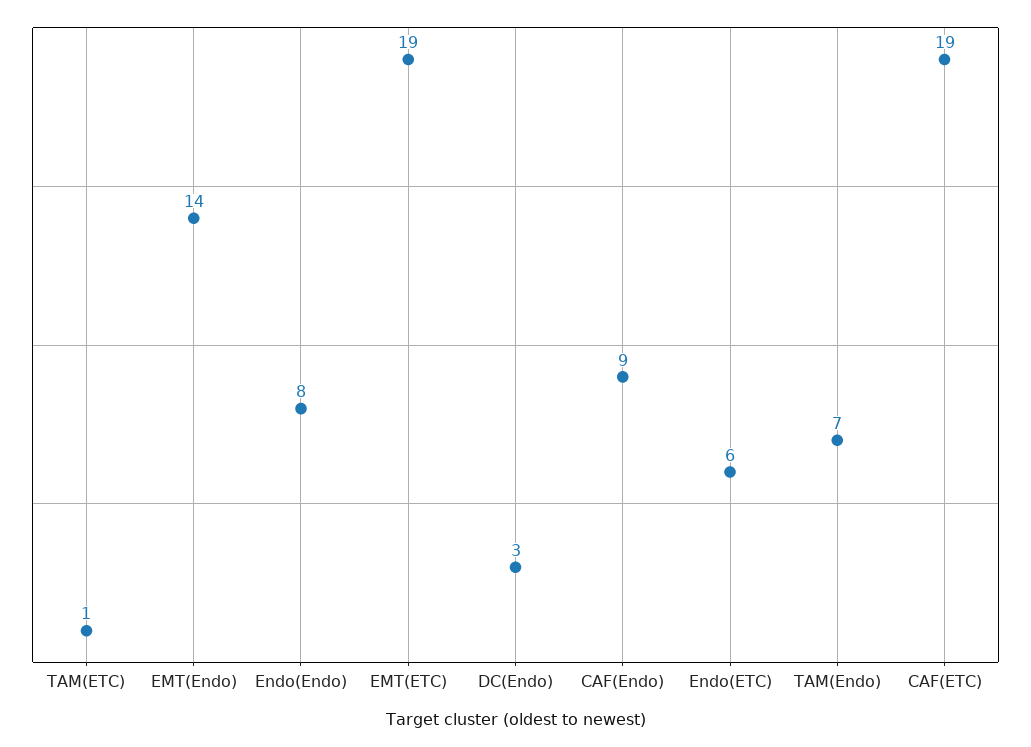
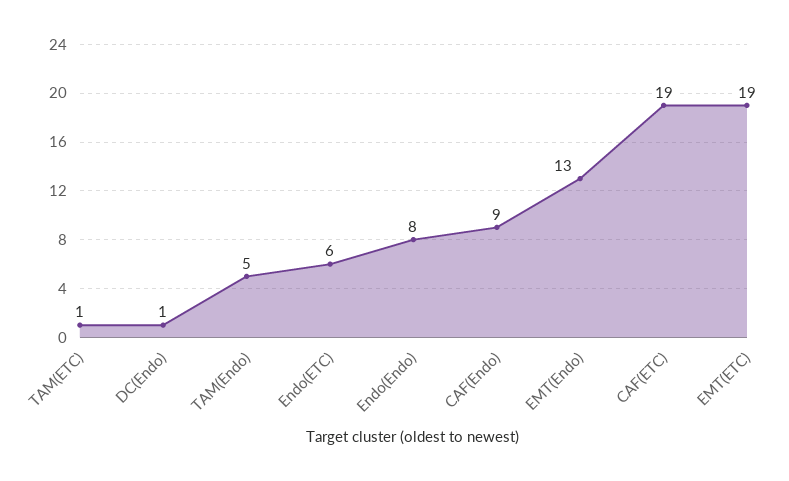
  {
    "TAM(ETC)": 1,
-   "EMT(Endo)": 14,
+   "EMT(Endo)": 13,
    "Endo(Endo)": 8,
    "EMT(ETC)": 19,
-   "DC(Endo)": 3,
+   "DC(Endo)": 1,
    "CAF(Endo)": 9,
    "Endo(ETC)": 6,
-   "TAM(Endo)": 7,
+   "TAM(Endo)": 5,
    "CAF(ETC)": 19
  }

